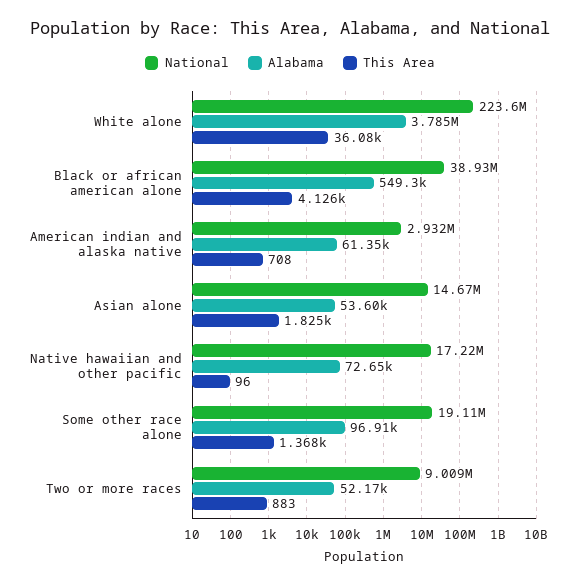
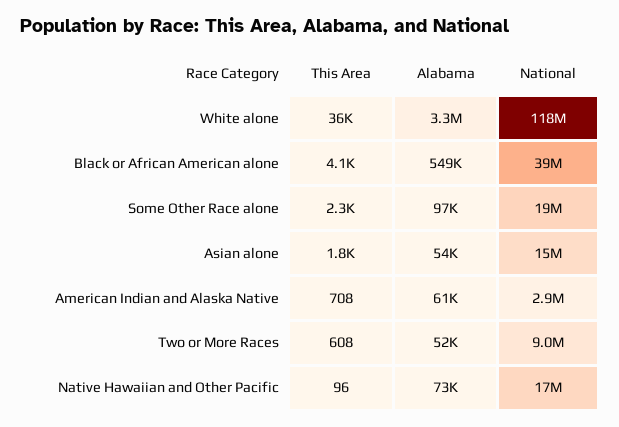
  {
    "National": {
-     "White alone": 223600000,
+     "White alone": 118000000,
      "Black or african american alone": 38930000,
      "American indian and alaska native": 2932000,
      "Asian alone": 14670000,
      "Native hawaiian and other pacific": 17220000,
      "Some other race alone": 19110000,
      "Two or more races": 9009000
    },
    "Alabama": {
-     "White alone": 3785000,
+     "White alone": 3300000,
      "Black or african american alone": 549300,
      "American indian and alaska native": 61350,
      "Asian alone": 53600,
      "Native hawaiian and other pacific": 72650,
      "Some other race alone": 96910,
      "Two or more races": 52170
    },
    "This Area": {
      "White alone": 36080,
      "Black or african american alone": 4126,
      "American indian and alaska native": 708,
      "Asian alone": 1825,
      "Native hawaiian and other pacific": 96,
-     "Some other race alone": 1368,
+     "Some other race alone": 2300,
-     "Two or more races": 883
+     "Two or more races": 608
    }
  }

